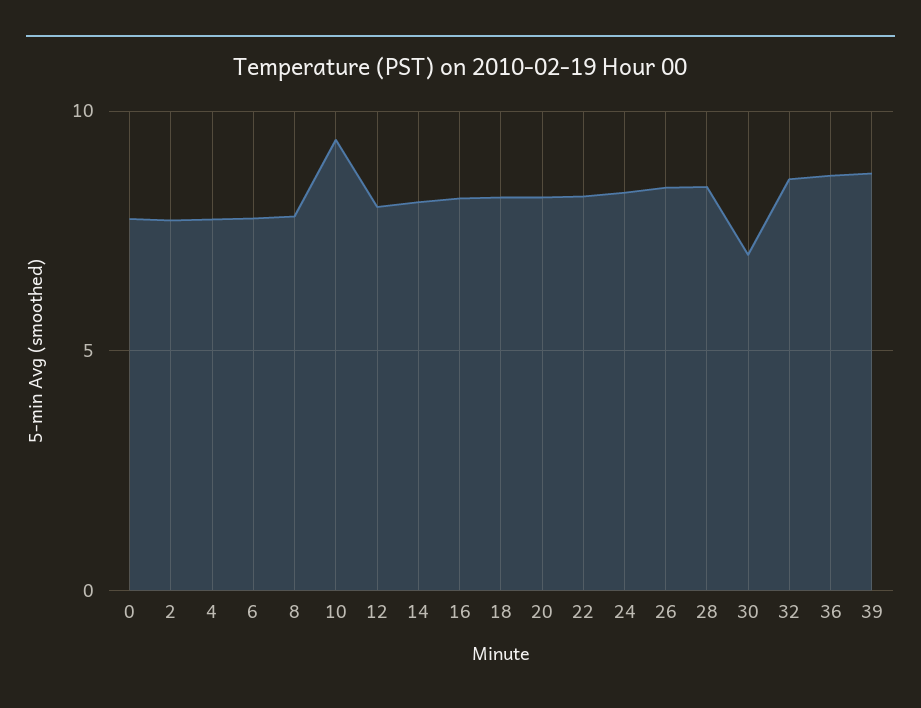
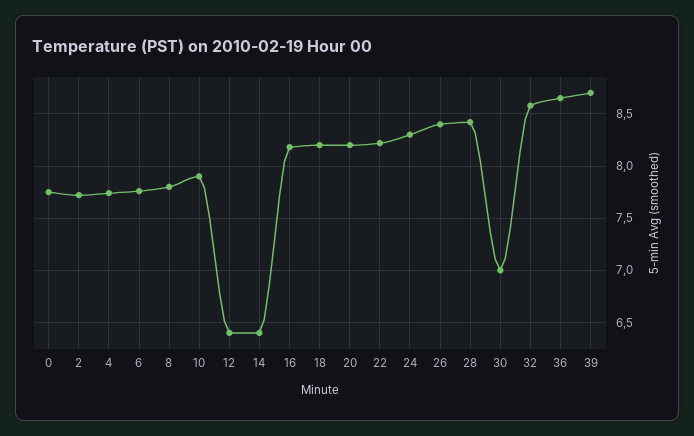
  {
    "0": 7.8,
    "2": 7.7,
    "4": 7.7,
    "6": 7.8,
    "8": 7.8,
-   "10": 9.5,
+   "10": 7.9,
-   "12": 8,
+   "12": 6.4,
-   "14": 8,
+   "14": 6.4,
    "16": 8.2,
    "18": 8.2,
    "20": 8.2,
    "22": 8.2,
    "24": 8.3,
    "26": 8.4,
    "28": 8.4,
    "30": 7,
    "32": 8.6,
    "36": 8.7,
    "39": 8.7
  }

